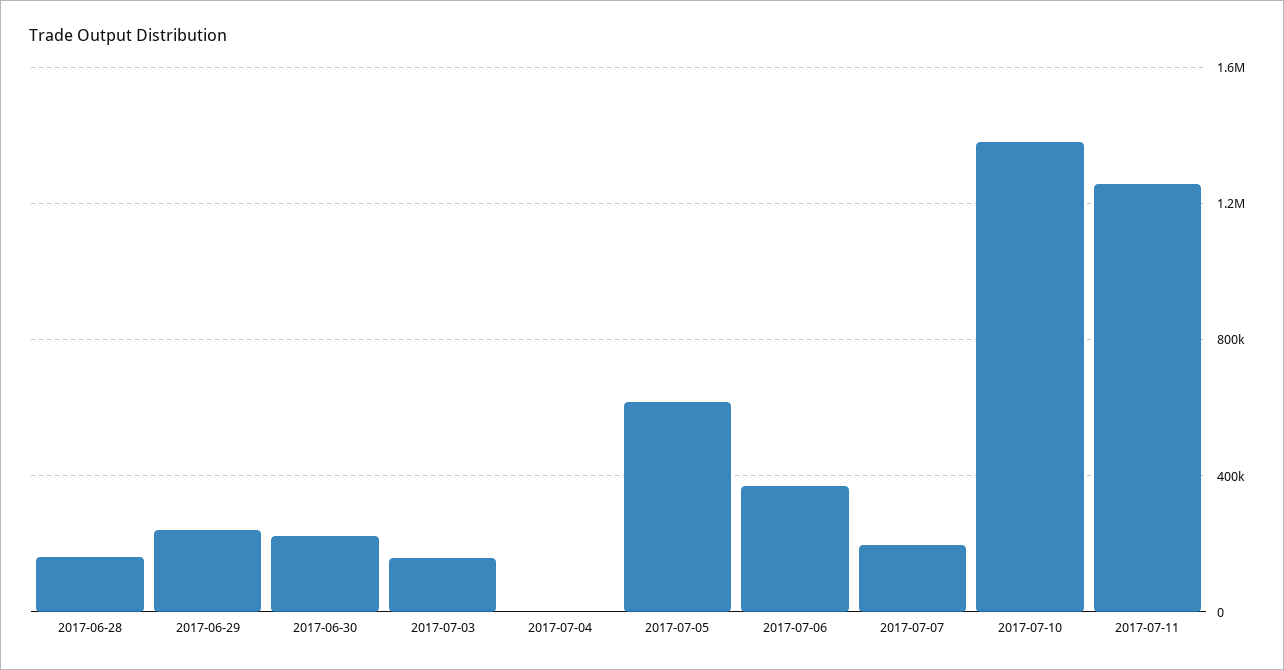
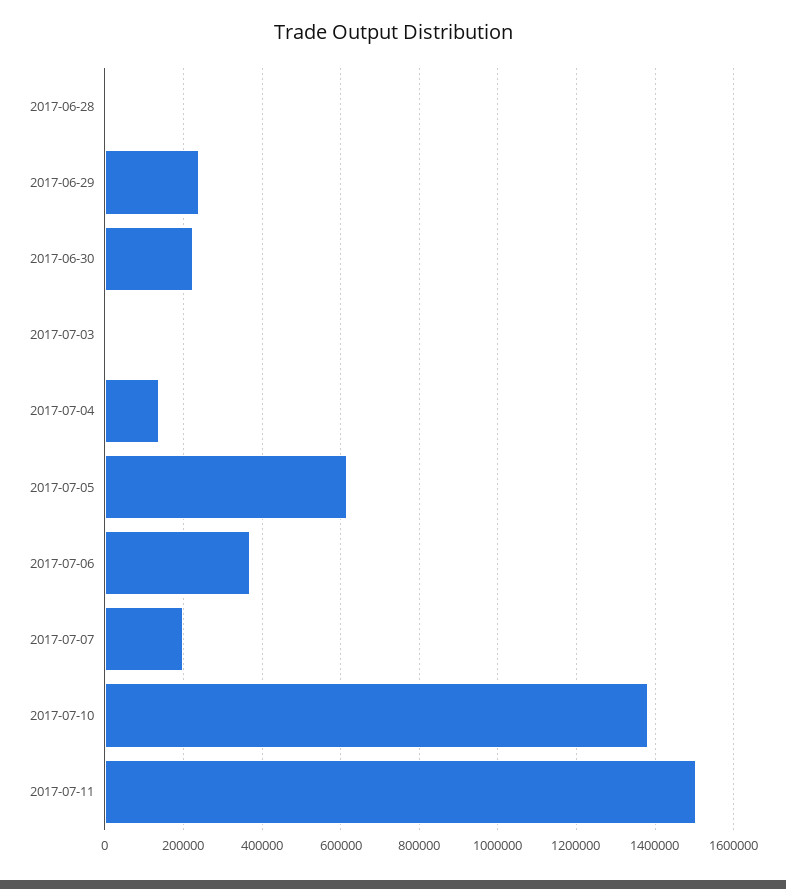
  {
-   "2017-06-28": 150000,
+   "2017-06-28": 0,
    "2017-06-29": 240000,
    "2017-06-30": 220000,
-   "2017-07-03": 150000,
+   "2017-07-03": 0,
-   "2017-07-04": 0,
+   "2017-07-04": 140000,
    "2017-07-05": 620000,
    "2017-07-06": 360000,
    "2017-07-07": 200000,
    "2017-07-10": 1380000,
-   "2017-07-11": 1250000
+   "2017-07-11": 1500000
  }

